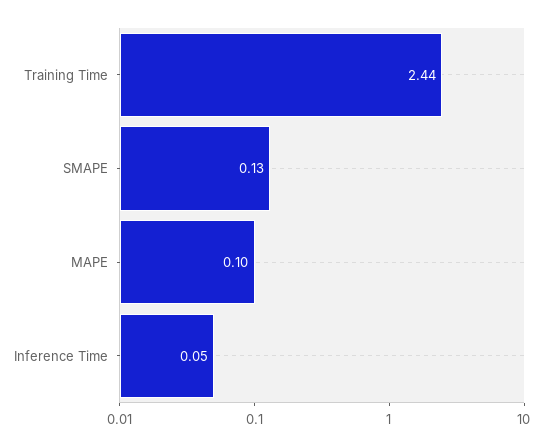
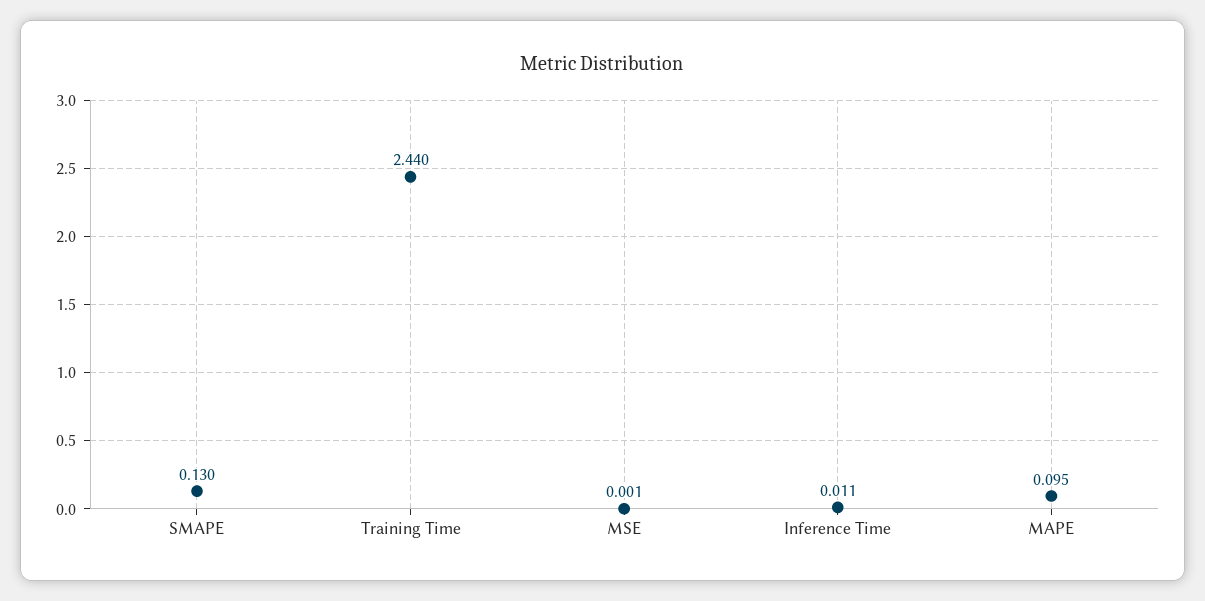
  {
    "Training Time": 2.44,
    "SMAPE": 0.13,
    "MAPE": 0.095,
-   "Inference Time": 0.05
+   "Inference Time": 0.011,
+   "MSE": 0.001
  }

